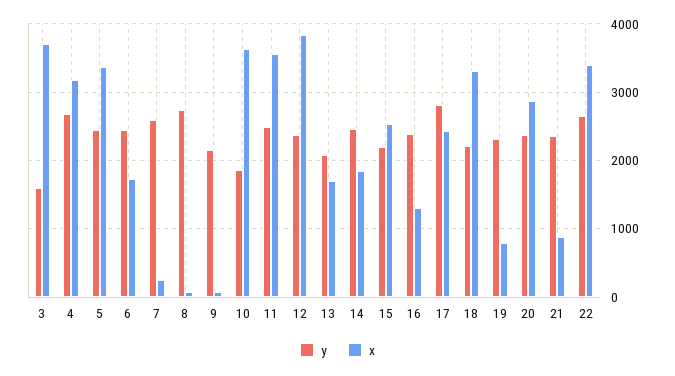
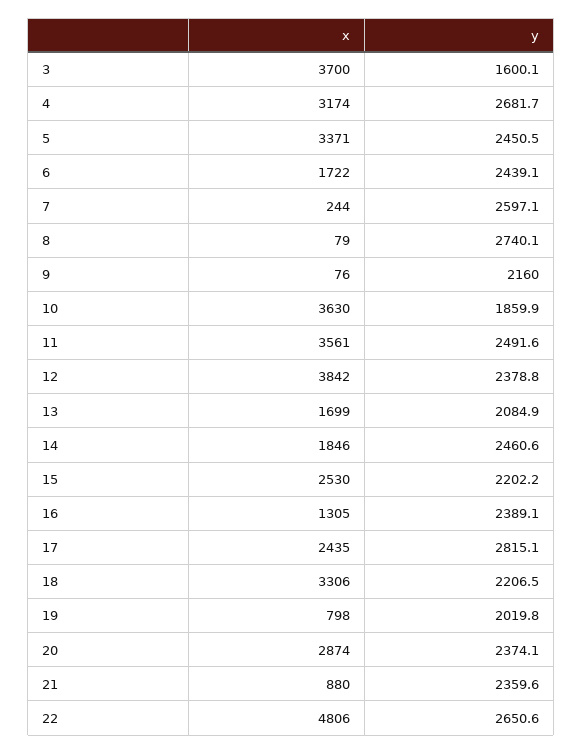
  {
    "y": {
      "3": 1600.1,
      "4": 2681.7,
      "5": 2450.5,
      "6": 2439.1,
      "7": 2597.1,
      "8": 2740.1,
      "9": 2160,
      "10": 1859.9,
      "11": 2491.6,
      "12": 2378.8,
      "13": 2084.9,
      "14": 2460.6,
      "15": 2202.2,
      "16": 2389.1,
      "17": 2815.1,
      "18": 2206.5,
-     "19": 2300,
+     "19": 2019.8,
      "20": 2374.1,
      "21": 2359.6,
      "22": 2650.6
    },
    "x": {
      "3": 3700,
      "4": 3174,
      "5": 3371,
      "6": 1722,
      "7": 244,
      "8": 79,
      "9": 76,
      "10": 3630,
      "11": 3561,
      "12": 3842,
      "13": 1699,
      "14": 1846,
      "15": 2530,
      "16": 1305,
      "17": 2435,
      "18": 3306,
      "19": 798,
      "20": 2874,
      "21": 880,
-     "22": 3400
+     "22": 4806
    }
  }

